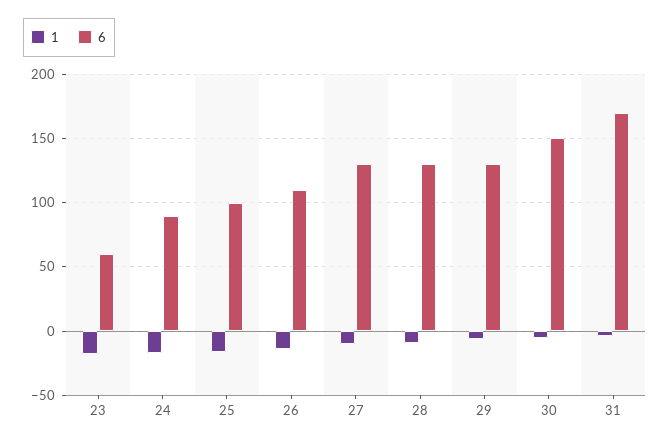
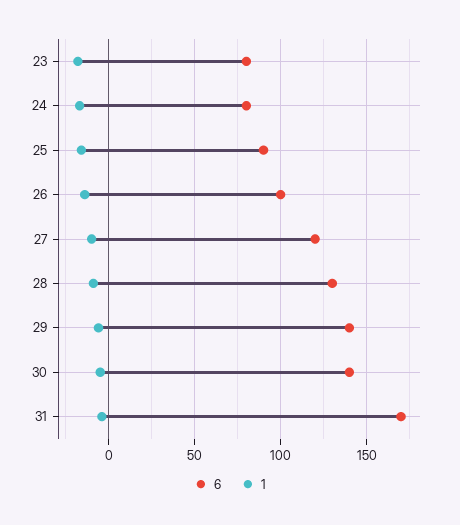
  {
    "1": {
      "23": -20,
      "24": -15,
      "25": -15,
      "26": -15,
      "27": -10,
      "28": -10,
      "29": -5,
      "30": -5,
      "31": -5
    },
    "6": {
-     "23": 60,
+     "23": 80,
-     "24": 90,
+     "24": 80,
-     "25": 100,
+     "25": 90,
-     "26": 110,
+     "26": 100,
-     "27": 130,
+     "27": 120,
      "28": 130,
-     "29": 130,
+     "29": 140,
-     "30": 150,
+     "30": 140,
      "31": 170
    }
  }

